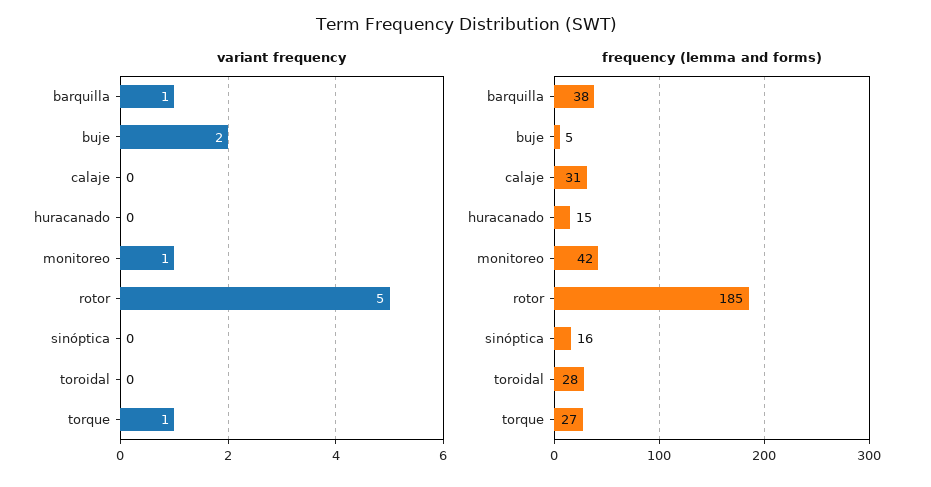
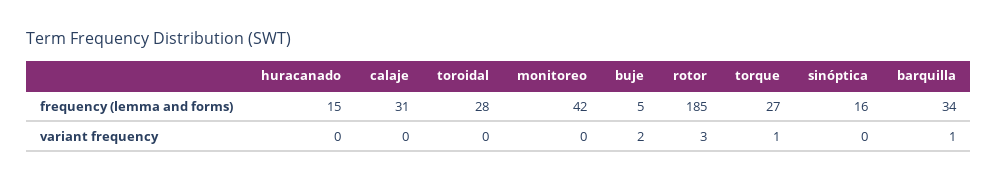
  {
    "variant frequency": {
      "barquilla": 1,
      "buje": 2,
      "calaje": 0,
      "huracanado": 0,
-     "monitoreo": 1,
+     "monitoreo": 0,
-     "rotor": 5,
+     "rotor": 3,
      "sinóptica": 0,
      "toroidal": 0,
      "torque": 1
    },
    "frequency (lemma and forms)": {
-     "barquilla": 38,
+     "barquilla": 34,
      "buje": 5,
      "calaje": 31,
      "huracanado": 15,
      "monitoreo": 42,
      "rotor": 185,
      "sinóptica": 16,
      "toroidal": 28,
      "torque": 27
    }
  }

